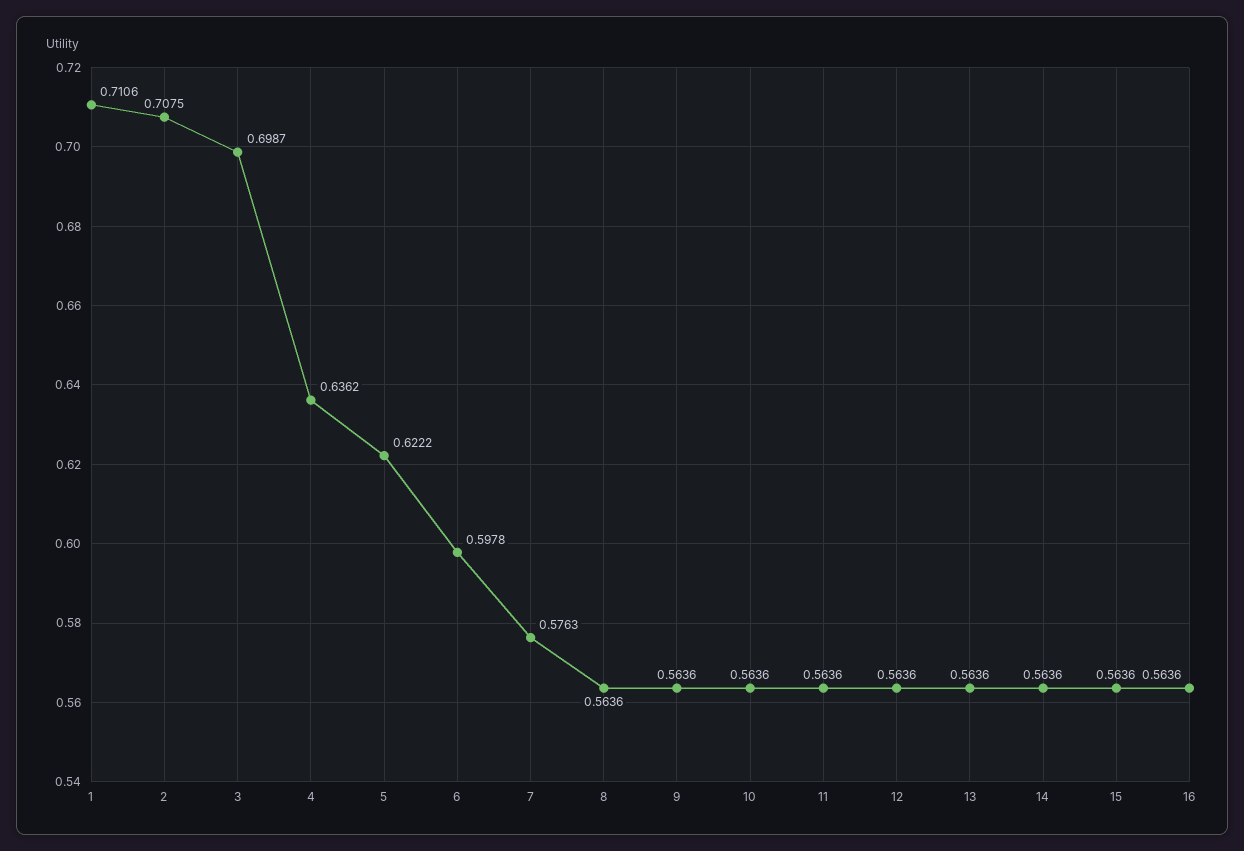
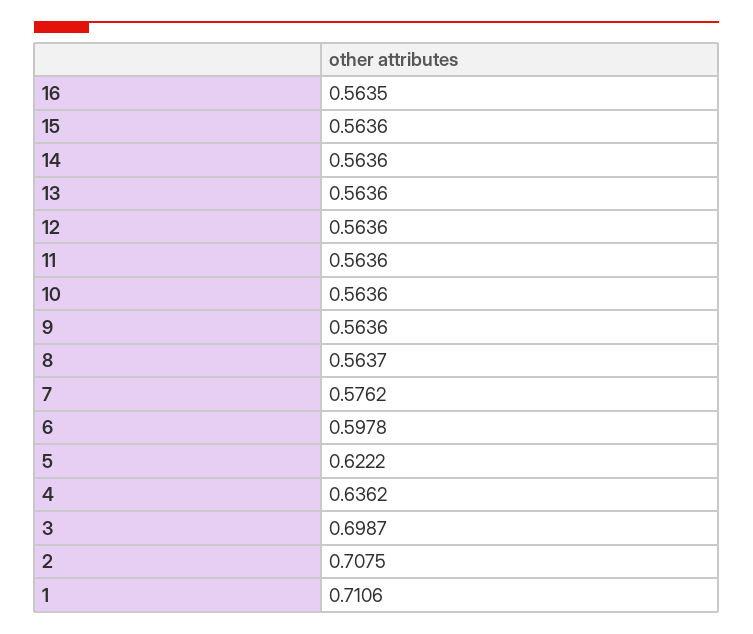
  {
    "1": 0.7106,
    "2": 0.7075,
    "3": 0.6987,
    "4": 0.6362,
    "5": 0.6222,
    "6": 0.5978,
-   "7": 0.5763,
+   "7": 0.5762,
-   "8": 0.5636,
+   "8": 0.5637,
    "9": 0.5636,
    "10": 0.5636,
    "11": 0.5636,
    "12": 0.5636,
    "13": 0.5636,
    "14": 0.5636,
    "15": 0.5636,
-   "16": 0.5636
+   "16": 0.5635
  }

